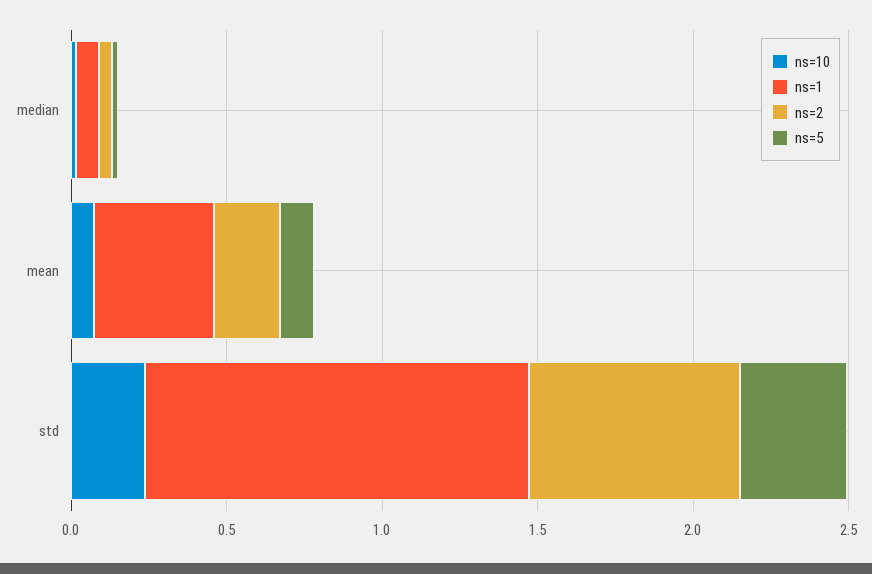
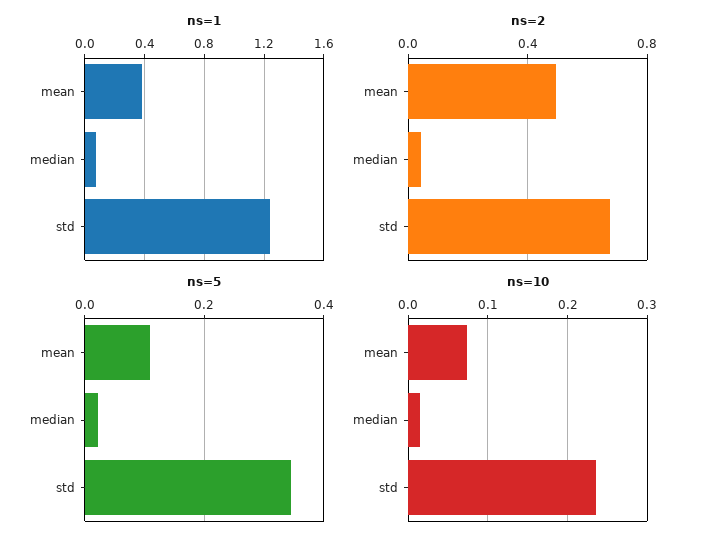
  {
    "ns=10": {
      "median": 0.01,
      "mean": 0.07,
      "std": 0.24
    },
    "ns=1": {
      "median": 0.05,
      "mean": 0.4,
      "std": 1.25
    },
    "ns=2": {
      "median": 0.05,
-     "mean": 0.2,
+     "mean": 0.5,
      "std": 0.7
    },
    "ns=5": {
      "median": 0.02,
      "mean": 0.1,
      "std": 0.34
    }
  }

